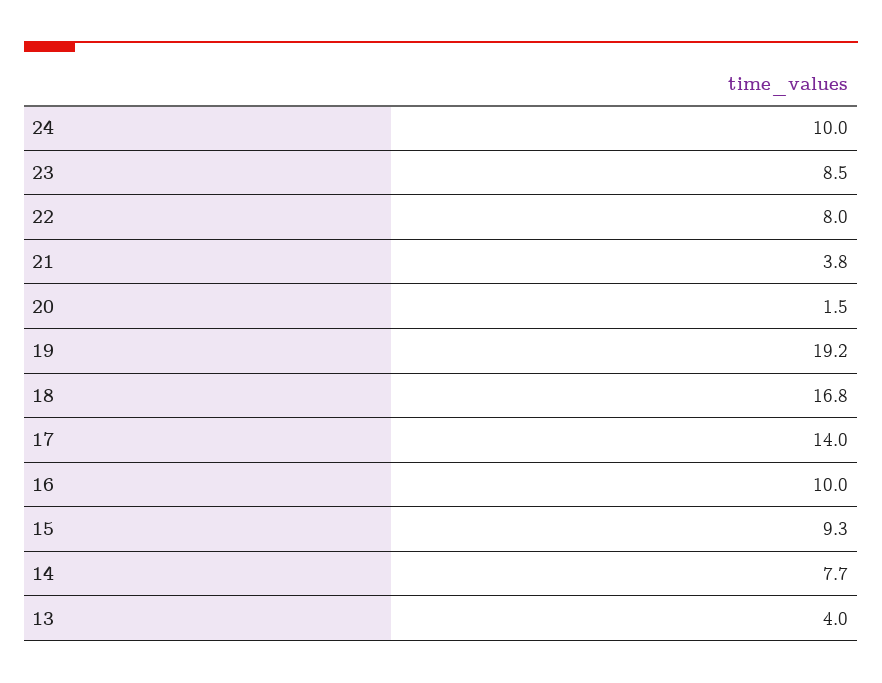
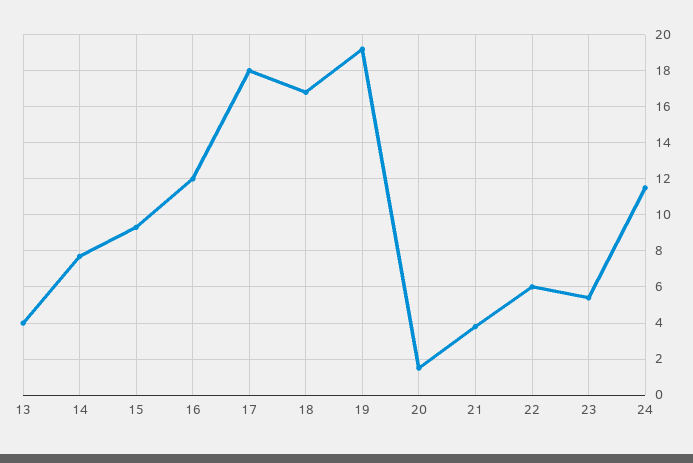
  {
-   "24": 10,
+   "24": 11.5,
-   "23": 8.5,
+   "23": 5.5,
-   "22": 8,
+   "22": 6,
    "21": 3.8,
    "20": 1.5,
    "19": 19.2,
    "18": 16.8,
-   "17": 14,
+   "17": 18,
-   "16": 10,
+   "16": 12,
    "15": 9.3,
    "14": 7.7,
    "13": 4
  }

